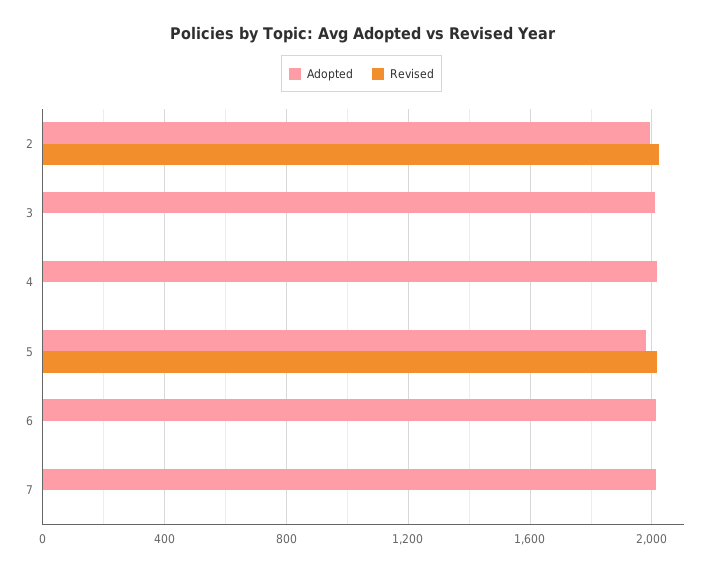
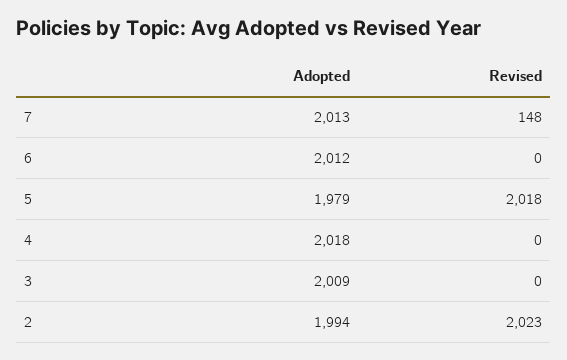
  {
    "Adopted": {
      "2": 1994,
      "3": 2009,
      "4": 2018,
      "5": 1979,
      "6": 2012,
      "7": 2013
    },
    "Revised": {
      "2": 2023,
      "3": 0,
      "4": 0,
      "5": 2018,
      "6": 0,
-     "7": 0
+     "7": 148
    }
  }

